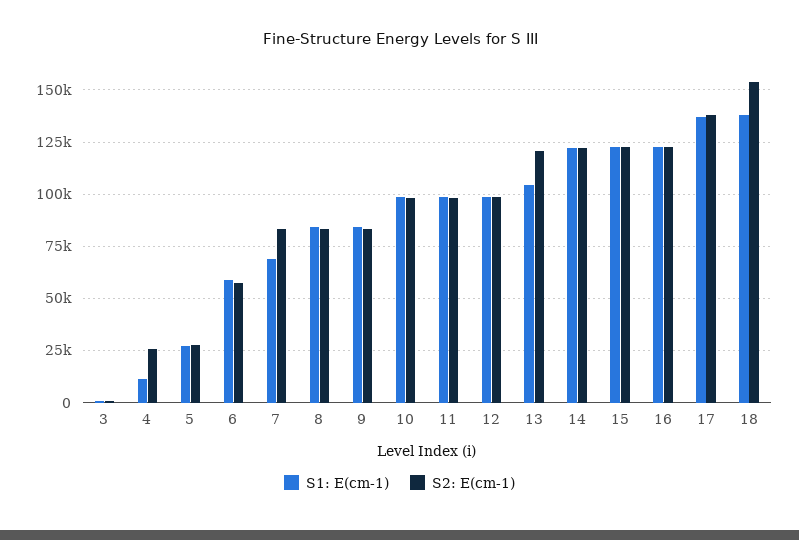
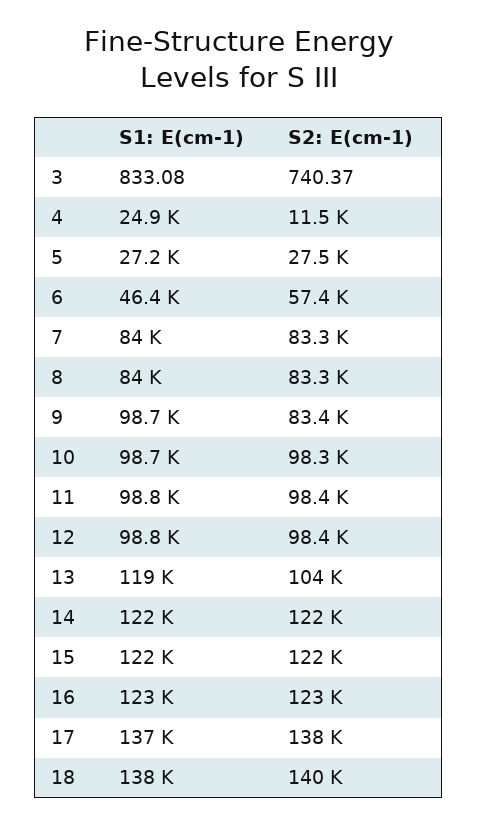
  {
    "S1: E(cm-1)": {
      "3": 833.08,
-     "4": 10000,
+     "4": 24900,
      "5": 27200,
-     "6": 60000,
+     "6": 46400,
-     "7": 70000,
+     "7": 84000,
      "8": 84000,
-     "9": 85000,
+     "9": 98700,
      "10": 98700,
      "11": 98800,
      "12": 98800,
-     "13": 105000,
+     "13": 119000,
      "14": 122000,
      "15": 122000,
      "16": 123000,
      "17": 137000,
      "18": 138000
    },
    "S2: E(cm-1)": {
      "3": 740.37,
-     "4": 25000,
+     "4": 11500,
      "5": 27500,
      "6": 57400,
      "7": 83300,
      "8": 83300,
      "9": 83400,
      "10": 98300,
      "11": 98400,
      "12": 98400,
-     "13": 120000,
+     "13": 104000,
      "14": 122000,
      "15": 122000,
      "16": 123000,
      "17": 138000,
-     "18": 155000
+     "18": 140000
    }
  }

